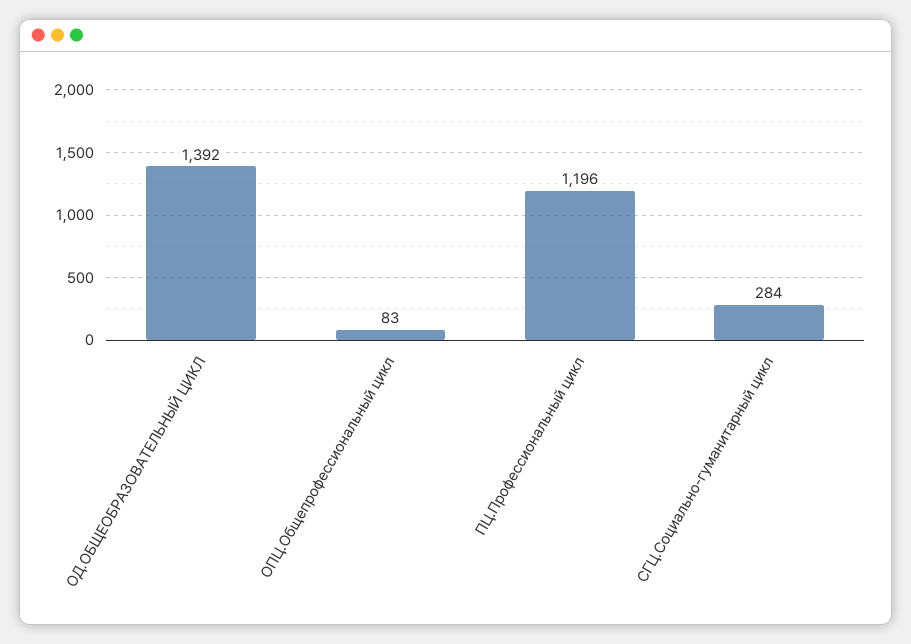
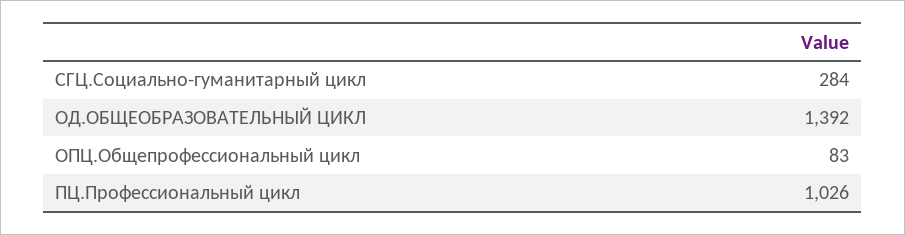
  {
    "ОД.ОБЩЕОБРАЗОВАТЕЛЬНЫЙ ЦИКЛ": 1392,
    "ОПЦ.Общепрофессиональный цикл": 83,
-   "ПЦ.Профессиональный цикл": 1196,
+   "ПЦ.Профессиональный цикл": 1026,
    "СГЦ.Социально-гуманитарный цикл": 284
  }

